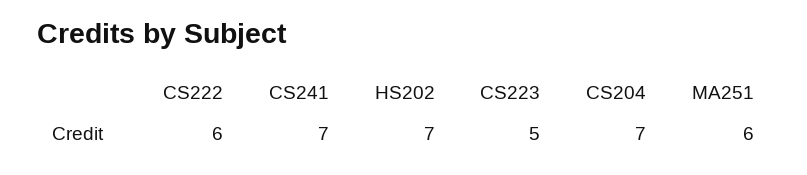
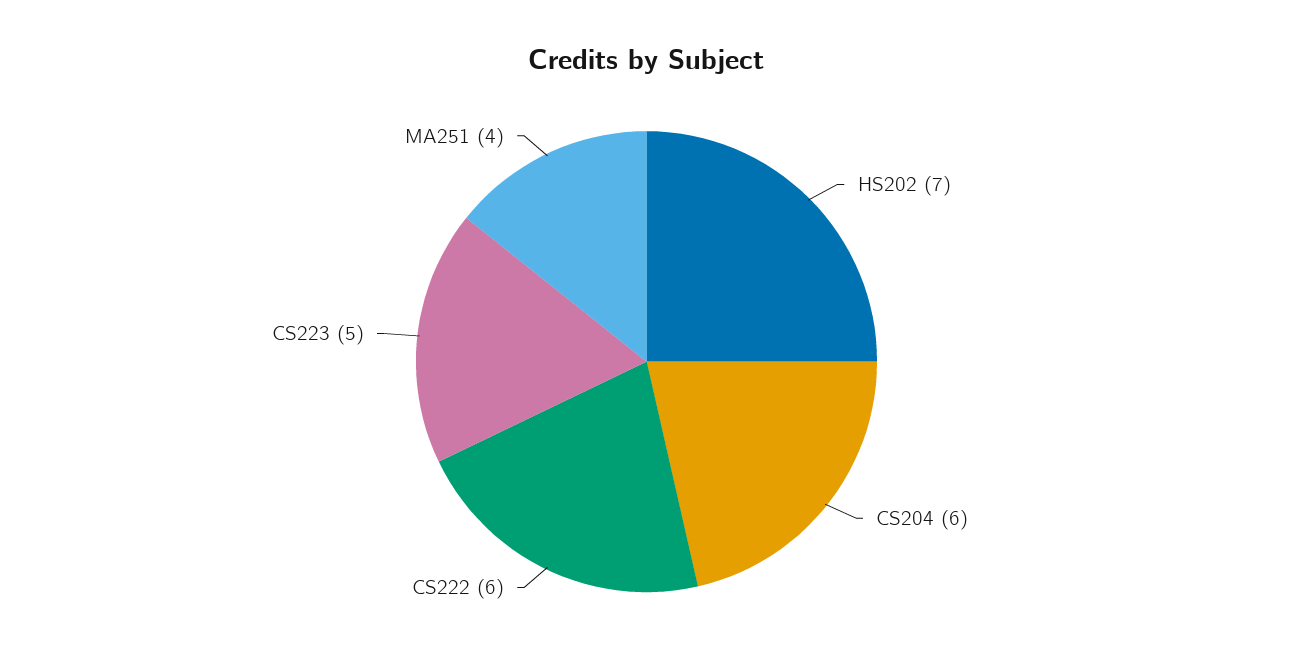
  {
    "CS222": 6,
-   "CS241": 7,
    "HS202": 7,
    "CS223": 5,
-   "CS204": 7,
+   "CS204": 6,
-   "MA251": 6
+   "MA251": 4
  }

